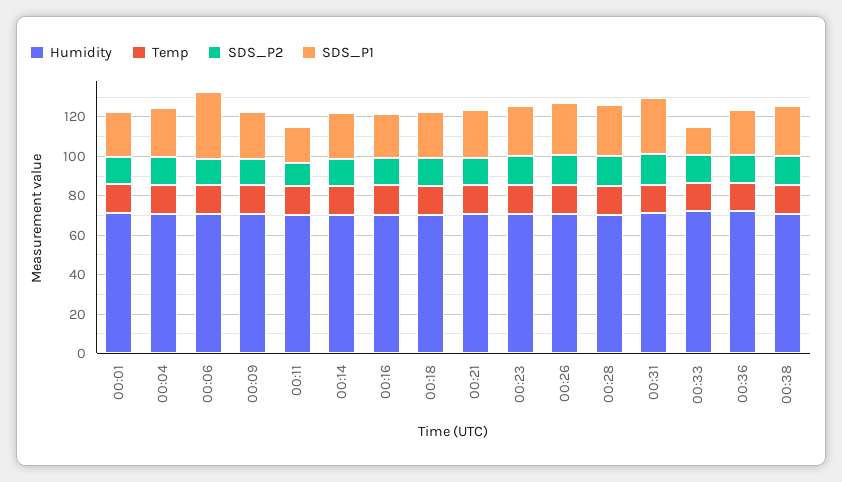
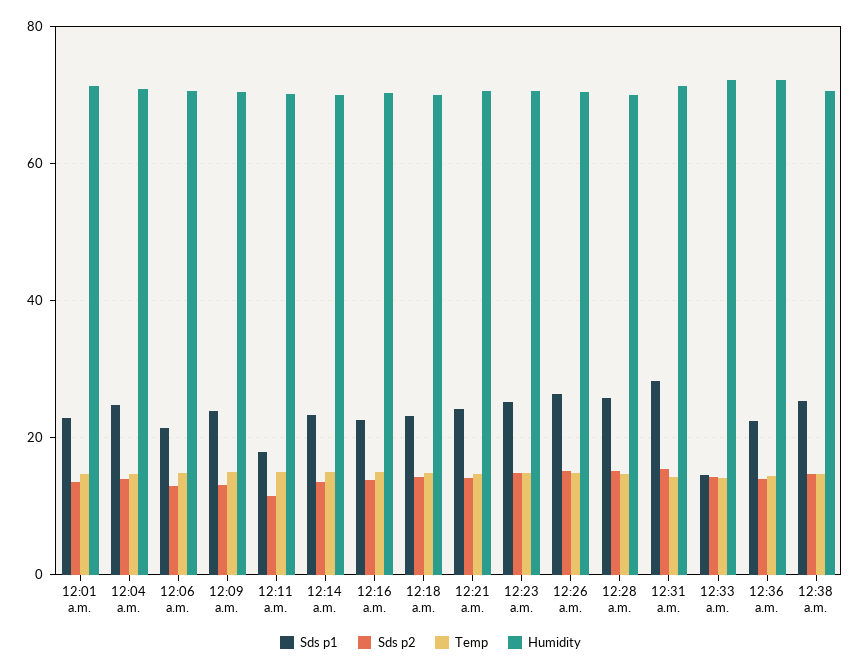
  {
    "Humidity": {
      "00:01": 72,
      "00:04": 70,
      "00:06": 70,
      "00:09": 70,
      "00:11": 70,
      "00:14": 70,
      "00:16": 70,
      "00:18": 70,
      "00:21": 70,
      "00:23": 70,
      "00:26": 70,
      "00:28": 70,
      "00:31": 72,
      "00:33": 72,
      "00:36": 72,
      "00:38": 70
    },
    "Temp": {
      "00:01": 14,
      "00:04": 14,
      "00:06": 14,
      "00:09": 16,
      "00:11": 16,
      "00:14": 16,
      "00:16": 16,
      "00:18": 14,
      "00:21": 14,
      "00:23": 14,
      "00:26": 14,
      "00:28": 14,
      "00:31": 14,
      "00:33": 14,
      "00:36": 14,
      "00:38": 14
    },
    "SDS_P2": {
      "00:01": 14,
      "00:04": 14,
      "00:06": 12,
      "00:09": 14,
      "00:11": 12,
      "00:14": 14,
      "00:16": 14,
      "00:18": 14,
      "00:21": 14,
      "00:23": 14,
      "00:26": 16,
      "00:28": 16,
      "00:31": 16,
      "00:33": 14,
      "00:36": 14,
      "00:38": 14
    },
    "SDS_P1": {
      "00:01": 22,
      "00:04": 24,
-     "00:06": 35,
+     "00:06": 22,
      "00:09": 24,
      "00:11": 18,
      "00:14": 24,
      "00:16": 22,
      "00:18": 24,
      "00:21": 24,
      "00:23": 26,
      "00:26": 26,
      "00:28": 26,
      "00:31": 28,
      "00:33": 14,
      "00:36": 22,
      "00:38": 26
    }
  }

